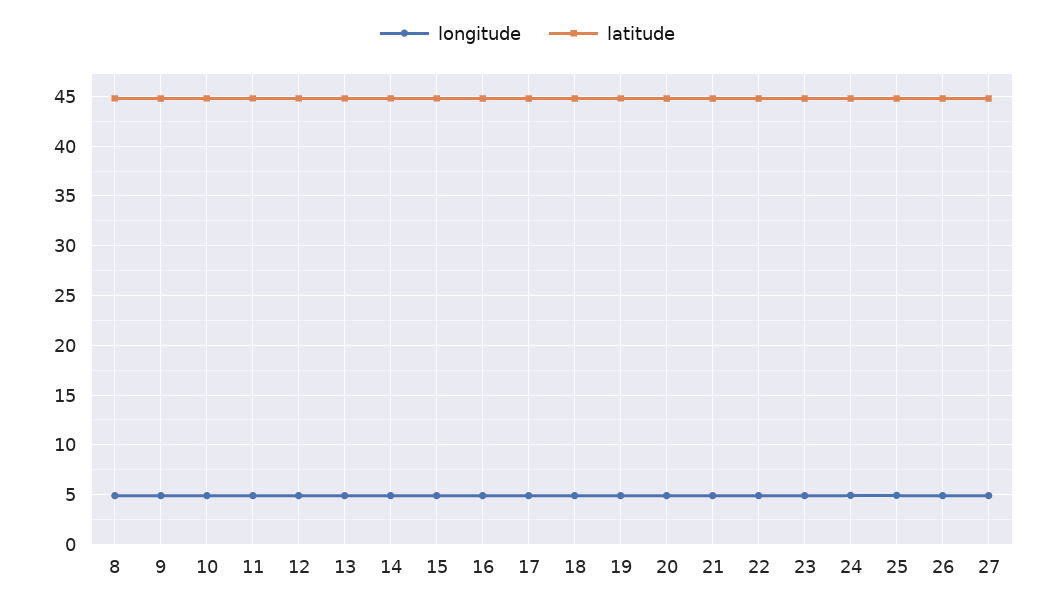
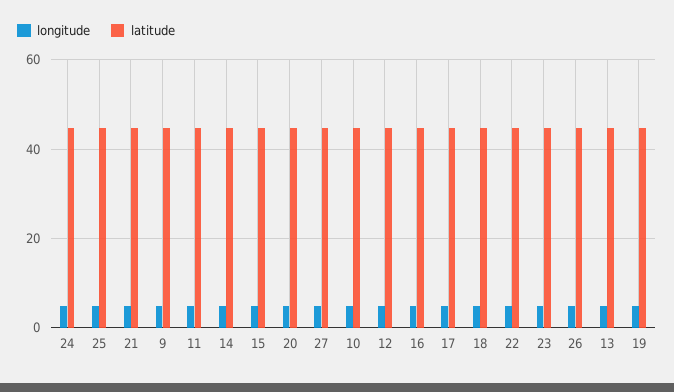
  {
    "longitude": {
-     "8": 5,
      "9": 5,
      "10": 5,
      "11": 5,
      "12": 5,
      "13": 5,
      "14": 5,
      "15": 5,
      "16": 5,
      "17": 5,
      "18": 5,
      "19": 5,
      "20": 5,
      "21": 5,
      "22": 5,
      "23": 5,
      "24": 5,
      "25": 5,
      "26": 5,
      "27": 5
    },
    "latitude": {
-     "8": 45,
      "9": 45,
      "10": 45,
      "11": 45,
      "12": 45,
      "13": 45,
      "14": 45,
      "15": 45,
      "16": 45,
      "17": 45,
      "18": 45,
      "19": 45,
      "20": 45,
      "21": 45,
      "22": 45,
      "23": 45,
      "24": 45,
      "25": 45,
      "26": 45,
      "27": 45
    }
  }

